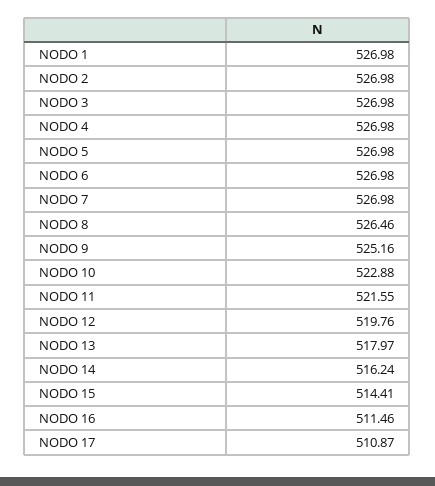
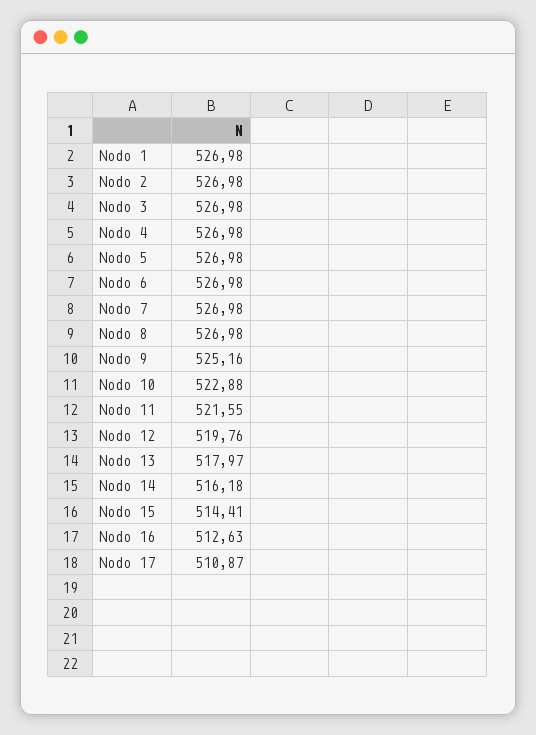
  {
    "NODO 1": 526.98,
    "NODO 2": 526.98,
    "NODO 3": 526.98,
    "NODO 4": 526.98,
    "NODO 5": 526.98,
    "NODO 6": 526.98,
    "NODO 7": 526.98,
-   "NODO 8": 526.46,
+   "NODO 8": 526.98,
    "NODO 9": 525.16,
    "NODO 10": 522.88,
    "NODO 11": 521.55,
    "NODO 12": 519.76,
    "NODO 13": 517.97,
-   "NODO 14": 516.24,
+   "NODO 14": 516.18,
    "NODO 15": 514.41,
-   "NODO 16": 511.46,
+   "NODO 16": 512.63,
    "NODO 17": 510.87
  }

